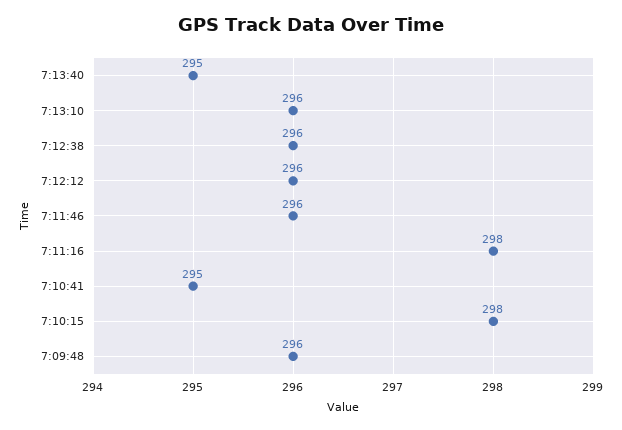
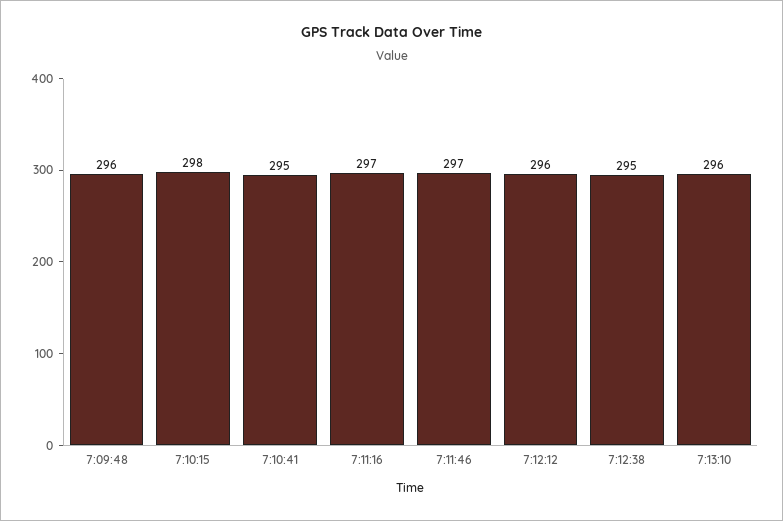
  {
-   "7:13:40": 295,
    "7:13:10": 296,
-   "7:12:38": 296,
+   "7:12:38": 295,
    "7:12:12": 296,
-   "7:11:46": 296,
+   "7:11:46": 297,
-   "7:11:16": 298,
+   "7:11:16": 297,
    "7:10:41": 295,
    "7:10:15": 298,
    "7:09:48": 296
  }

